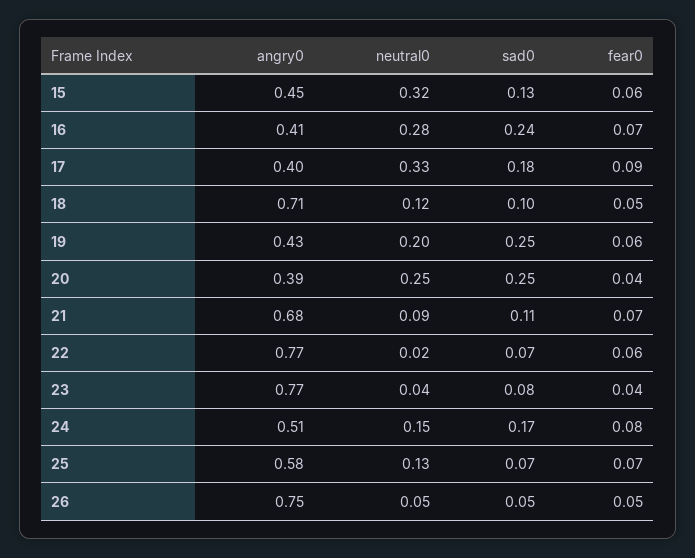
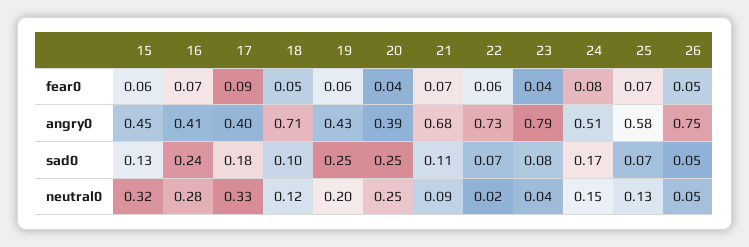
  {
    "angry0": {
      "15": 0.45,
      "16": 0.41,
      "17": 0.4,
      "18": 0.71,
      "19": 0.43,
      "20": 0.39,
      "21": 0.68,
-     "22": 0.77,
+     "22": 0.73,
-     "23": 0.77,
+     "23": 0.79,
      "24": 0.51,
      "25": 0.58,
      "26": 0.75
    },
    "neutral0": {
      "15": 0.32,
      "16": 0.28,
      "17": 0.33,
      "18": 0.12,
      "19": 0.2,
      "20": 0.25,
      "21": 0.09,
      "22": 0.02,
      "23": 0.04,
      "24": 0.15,
      "25": 0.13,
      "26": 0.05
    },
    "sad0": {
      "15": 0.13,
      "16": 0.24,
      "17": 0.18,
      "18": 0.1,
      "19": 0.25,
      "20": 0.25,
      "21": 0.11,
      "22": 0.07,
      "23": 0.08,
      "24": 0.17,
      "25": 0.07,
      "26": 0.05
    },
    "fear0": {
      "15": 0.06,
      "16": 0.07,
      "17": 0.09,
      "18": 0.05,
      "19": 0.06,
      "20": 0.04,
      "21": 0.07,
      "22": 0.06,
      "23": 0.04,
      "24": 0.08,
      "25": 0.07,
      "26": 0.05
    }
  }

